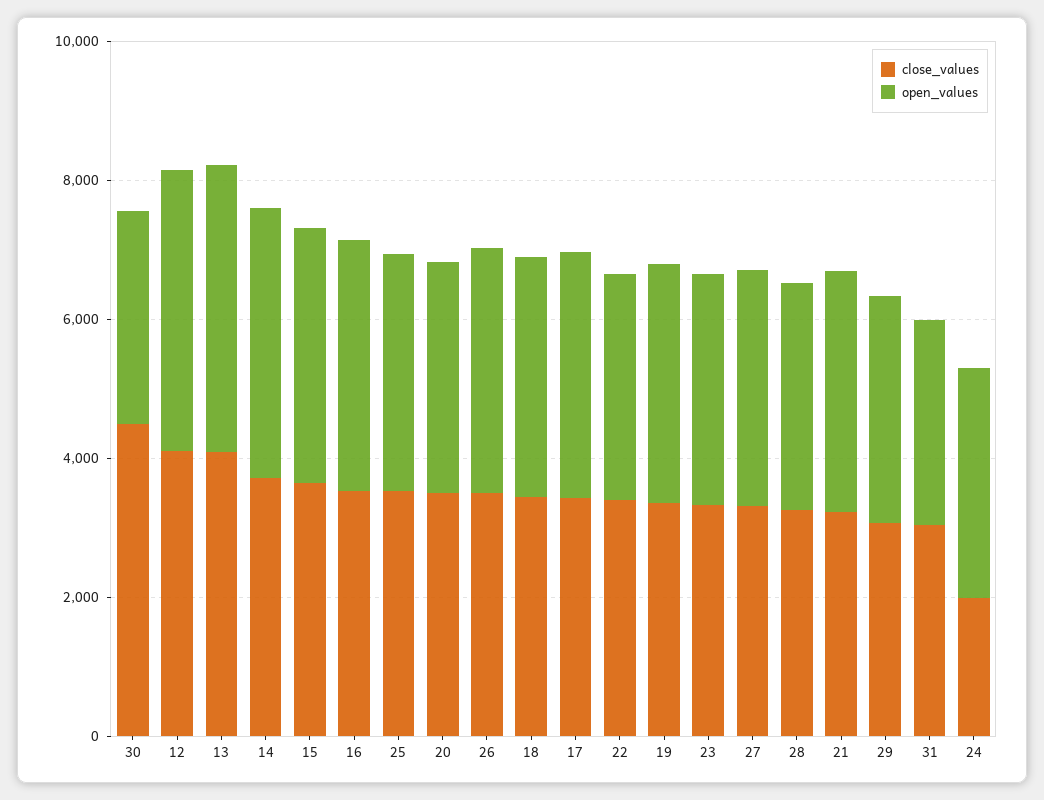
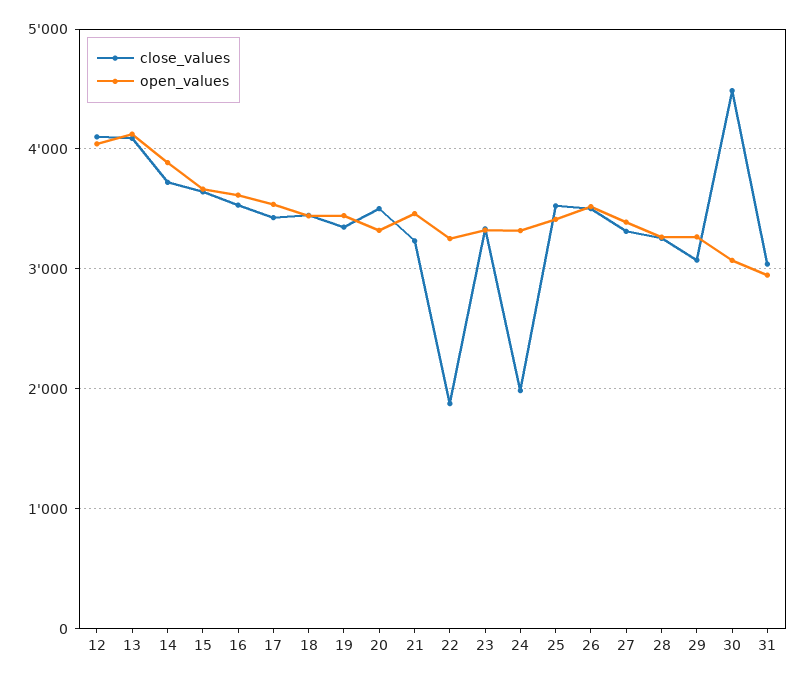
  {
    "close_values": {
      "30": 4500,
      "12": 4100,
      "13": 4100,
      "14": 3700,
      "15": 3600,
      "16": 3500,
      "25": 3500,
      "20": 3500,
      "26": 3500,
      "18": 3400,
      "17": 3400,
-     "22": 3500,
+     "22": 1900,
      "19": 3300,
      "23": 3300,
      "27": 3300,
      "28": 3300,
      "21": 3200,
      "29": 3100,
      "31": 3000,
      "24": 2000
    },
    "open_values": {
      "30": 3100,
      "12": 4000,
      "13": 4100,
      "14": 3900,
      "15": 3700,
      "16": 3600,
      "25": 3400,
      "20": 3300,
      "26": 3500,
      "18": 3400,
      "17": 3500,
      "22": 3300,
      "19": 3400,
      "23": 3300,
      "27": 3400,
      "28": 3300,
      "21": 3500,
      "29": 3300,
      "31": 2900,
      "24": 3300
    }
  }

